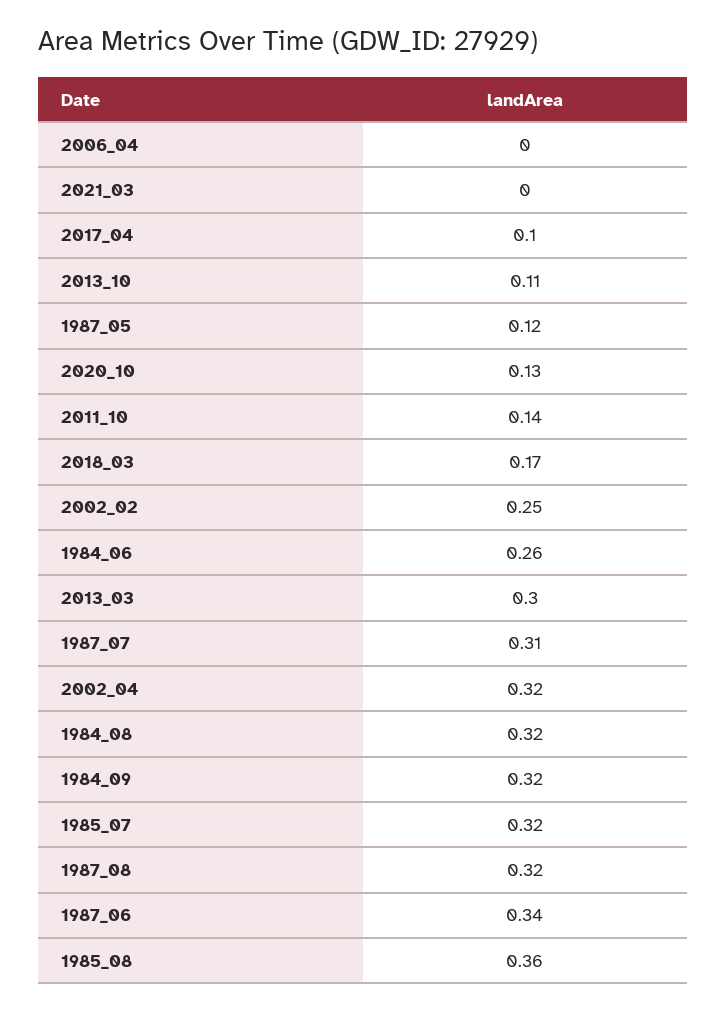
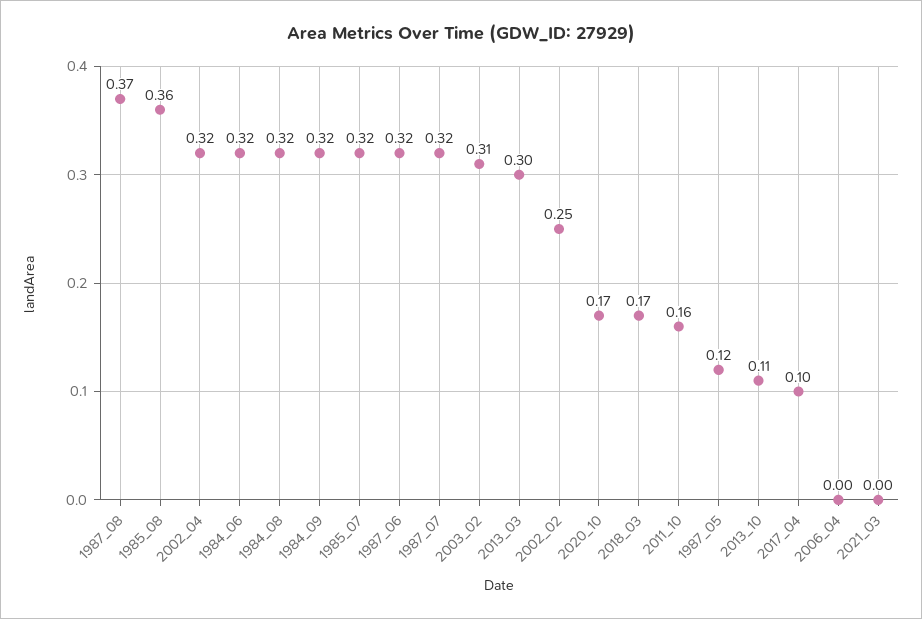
  {
    "2006_04": 0,
    "2021_03": 0,
    "2017_04": 0.1,
    "2013_10": 0.11,
    "1987_05": 0.12,
-   "2020_10": 0.13,
+   "2020_10": 0.17,
-   "2011_10": 0.14,
+   "2011_10": 0.16,
    "2018_03": 0.17,
    "2002_02": 0.25,
-   "1984_06": 0.26,
+   "1984_06": 0.32,
    "2013_03": 0.3,
-   "1987_07": 0.31,
+   "1987_07": 0.32,
    "2002_04": 0.32,
    "1984_08": 0.32,
    "1984_09": 0.32,
    "1985_07": 0.32,
-   "1987_08": 0.32,
+   "1987_08": 0.37,
-   "1987_06": 0.34,
+   "1987_06": 0.32,
-   "1985_08": 0.36
+   "1985_08": 0.36,
+   "2003_02": 0.31
  }

